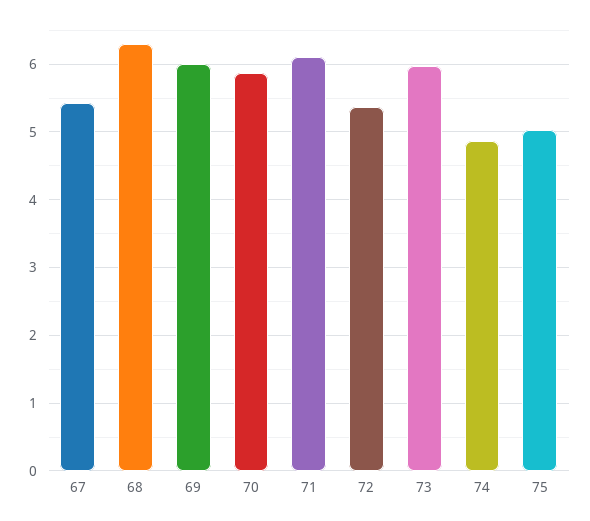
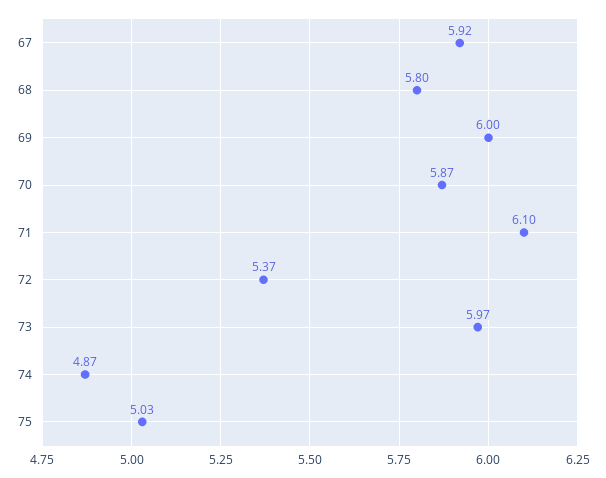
  {
-   "67": 5.4,
+   "67": 5.92,
-   "68": 6.3,
+   "68": 5.8,
    "69": 6,
    "70": 5.87,
    "71": 6.1,
    "72": 5.37,
    "73": 5.97,
    "74": 4.87,
    "75": 5.03
  }

